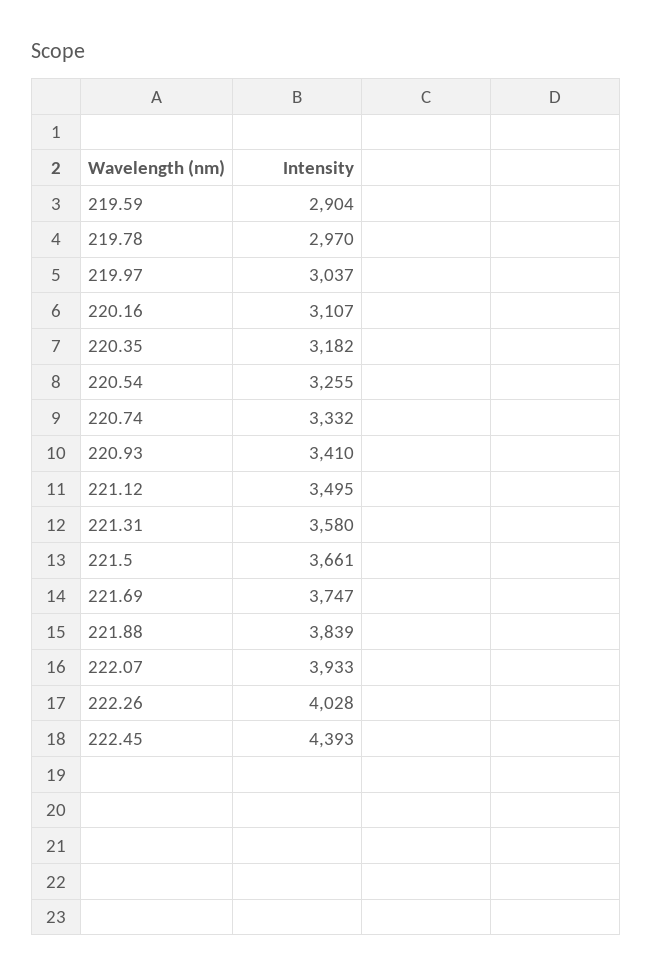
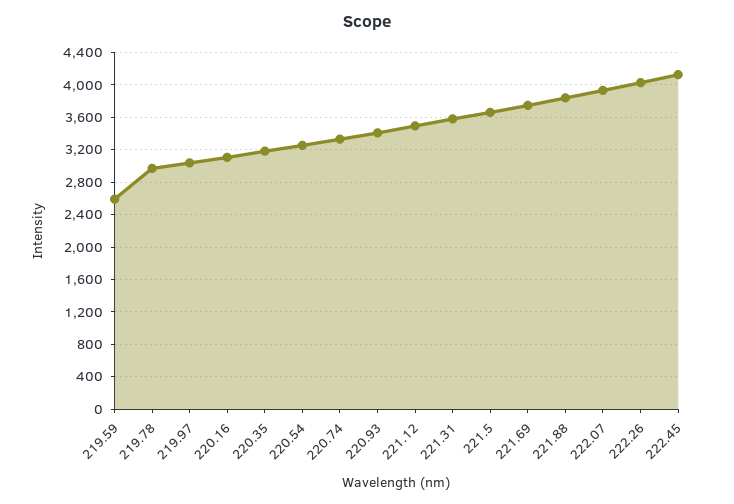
  {
-   "219.59": 2904,
+   "219.59": 2600,
    "219.78": 2970,
    "219.97": 3037,
    "220.16": 3107,
    "220.35": 3182,
    "220.54": 3255,
    "220.74": 3332,
    "220.93": 3410,
    "221.12": 3495,
    "221.31": 3580,
    "221.5": 3661,
    "221.69": 3747,
    "221.88": 3839,
    "222.07": 3933,
    "222.26": 4028,
-   "222.45": 4393
+   "222.45": 4100
  }

